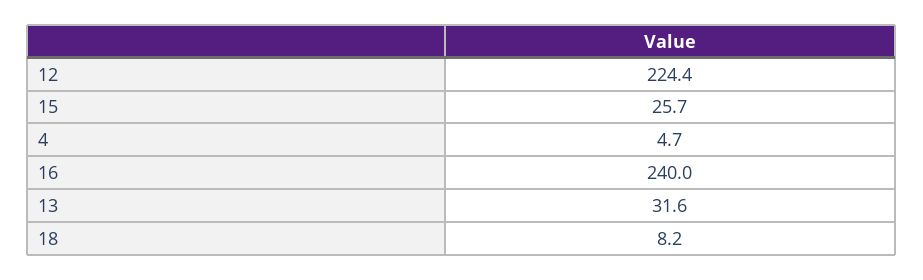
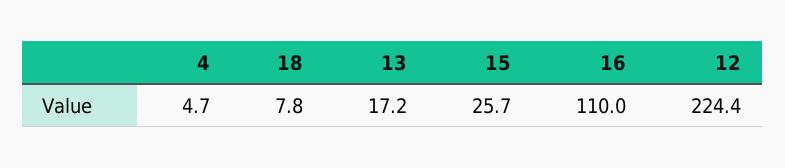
  {
    "12": 224.4,
    "15": 25.7,
    "4": 4.7,
-   "16": 240,
+   "16": 110,
-   "13": 31.6,
+   "13": 17.2,
-   "18": 8.2
+   "18": 7.8
  }

